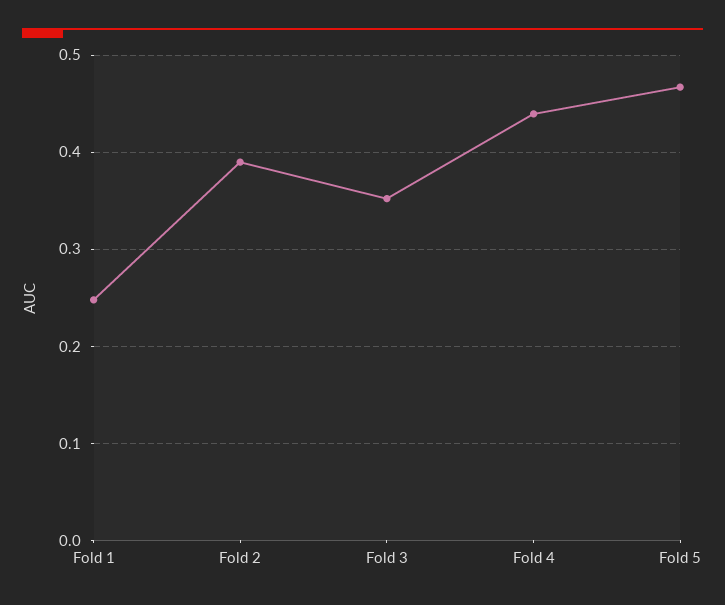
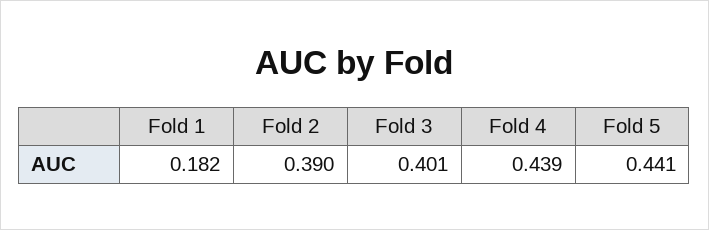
  {
-   "Fold 1": 0.25,
+   "Fold 1": 0.182,
    "Fold 2": 0.39,
-   "Fold 3": 0.35,
+   "Fold 3": 0.401,
    "Fold 4": 0.439,
-   "Fold 5": 0.47
+   "Fold 5": 0.441
  }

